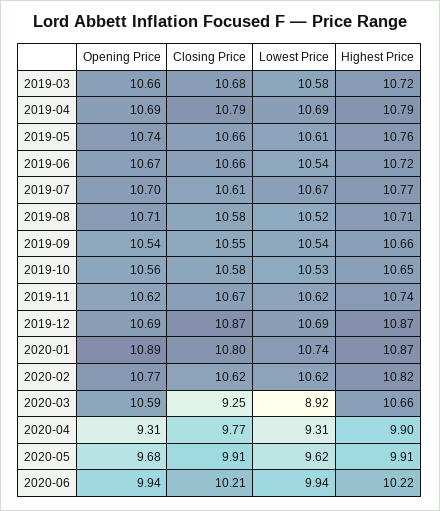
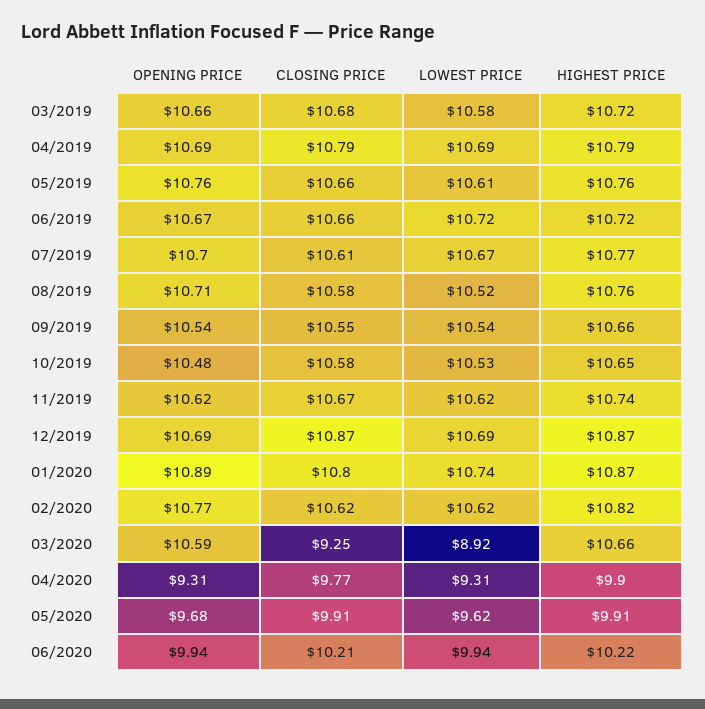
  {
    "Opening Price": {
      "2019-03": 10.66,
      "2019-04": 10.69,
-     "2019-05": 10.74,
+     "2019-05": 10.76,
      "2019-06": 10.67,
      "2019-07": 10.7,
      "2019-08": 10.71,
      "2019-09": 10.54,
-     "2019-10": 10.56,
+     "2019-10": 10.48,
      "2019-11": 10.62,
      "2019-12": 10.69,
      "2020-01": 10.89,
      "2020-02": 10.77,
      "2020-03": 10.59,
      "2020-04": 9.31,
      "2020-05": 9.68,
      "2020-06": 9.94
    },
    "Closing Price": {
      "2019-03": 10.68,
      "2019-04": 10.79,
      "2019-05": 10.66,
      "2019-06": 10.66,
      "2019-07": 10.61,
      "2019-08": 10.58,
      "2019-09": 10.55,
      "2019-10": 10.58,
      "2019-11": 10.67,
      "2019-12": 10.87,
      "2020-01": 10.8,
      "2020-02": 10.62,
      "2020-03": 9.25,
      "2020-04": 9.77,
      "2020-05": 9.91,
      "2020-06": 10.21
    },
    "Lowest Price": {
      "2019-03": 10.58,
      "2019-04": 10.69,
      "2019-05": 10.61,
-     "2019-06": 10.54,
+     "2019-06": 10.72,
      "2019-07": 10.67,
      "2019-08": 10.52,
      "2019-09": 10.54,
      "2019-10": 10.53,
      "2019-11": 10.62,
      "2019-12": 10.69,
      "2020-01": 10.74,
      "2020-02": 10.62,
      "2020-03": 8.92,
      "2020-04": 9.31,
      "2020-05": 9.62,
      "2020-06": 9.94
    },
    "Highest Price": {
      "2019-03": 10.72,
      "2019-04": 10.79,
      "2019-05": 10.76,
      "2019-06": 10.72,
      "2019-07": 10.77,
-     "2019-08": 10.71,
+     "2019-08": 10.76,
      "2019-09": 10.66,
      "2019-10": 10.65,
      "2019-11": 10.74,
      "2019-12": 10.87,
      "2020-01": 10.87,
      "2020-02": 10.82,
      "2020-03": 10.66,
      "2020-04": 9.9,
      "2020-05": 9.91,
      "2020-06": 10.22
    }
  }

